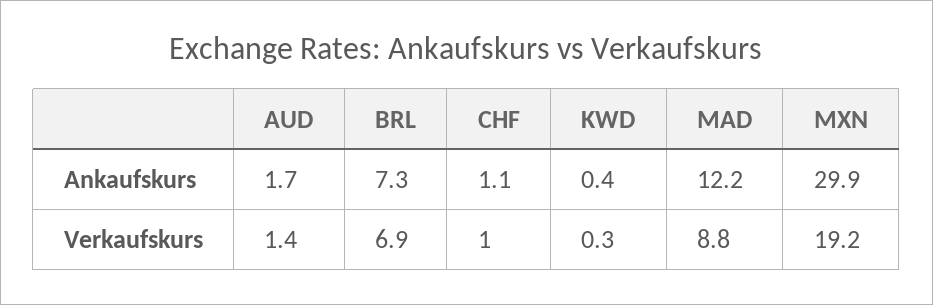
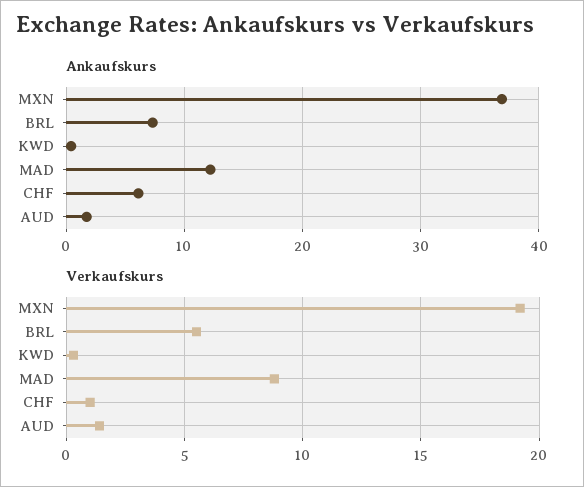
  {
    "Ankaufskurs": {
      "AUD": 1.7,
      "BRL": 7.3,
-     "CHF": 1.1,
+     "CHF": 6,
      "KWD": 0.4,
      "MAD": 12.2,
-     "MXN": 29.9
+     "MXN": 37
    },
    "Verkaufskurs": {
      "AUD": 1.4,
-     "BRL": 6.9,
+     "BRL": 5.5,
      "CHF": 1,
      "KWD": 0.3,
      "MAD": 8.8,
      "MXN": 19.2
    }
  }

